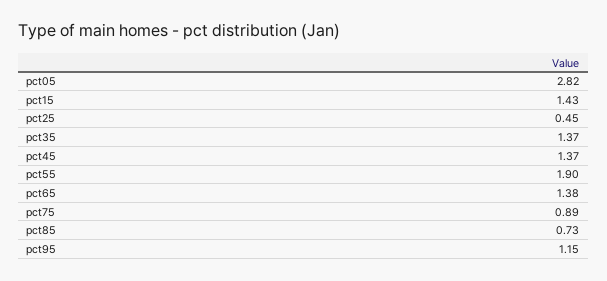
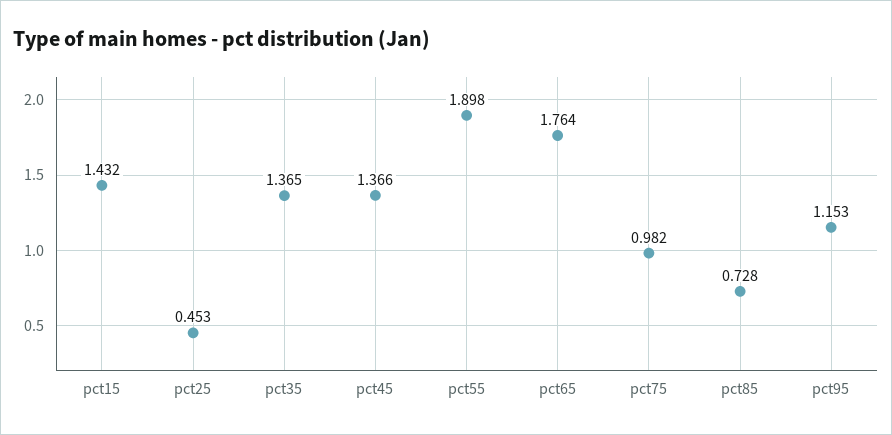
  {
-   "pct05": 2.82,
    "pct15": 1.432,
    "pct25": 0.453,
    "pct35": 1.365,
    "pct45": 1.366,
    "pct55": 1.898,
-   "pct65": 1.38,
+   "pct65": 1.764,
-   "pct75": 0.89,
+   "pct75": 0.982,
    "pct85": 0.728,
    "pct95": 1.153
  }

